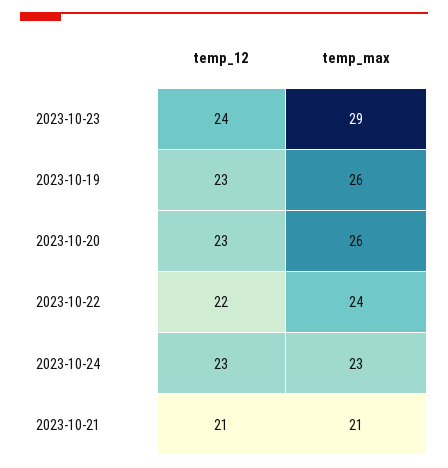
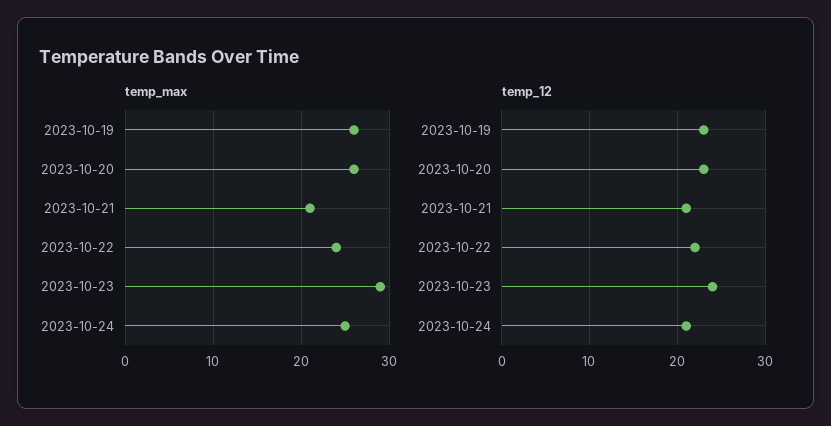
  {
    "temp_12": {
      "2023-10-23": 24,
      "2023-10-19": 23,
      "2023-10-20": 23,
      "2023-10-22": 22,
-     "2023-10-24": 23,
+     "2023-10-24": 21,
      "2023-10-21": 21
    },
    "temp_max": {
      "2023-10-23": 29,
      "2023-10-19": 26,
      "2023-10-20": 26,
      "2023-10-22": 24,
-     "2023-10-24": 23,
+     "2023-10-24": 25,
      "2023-10-21": 21
    }
  }

